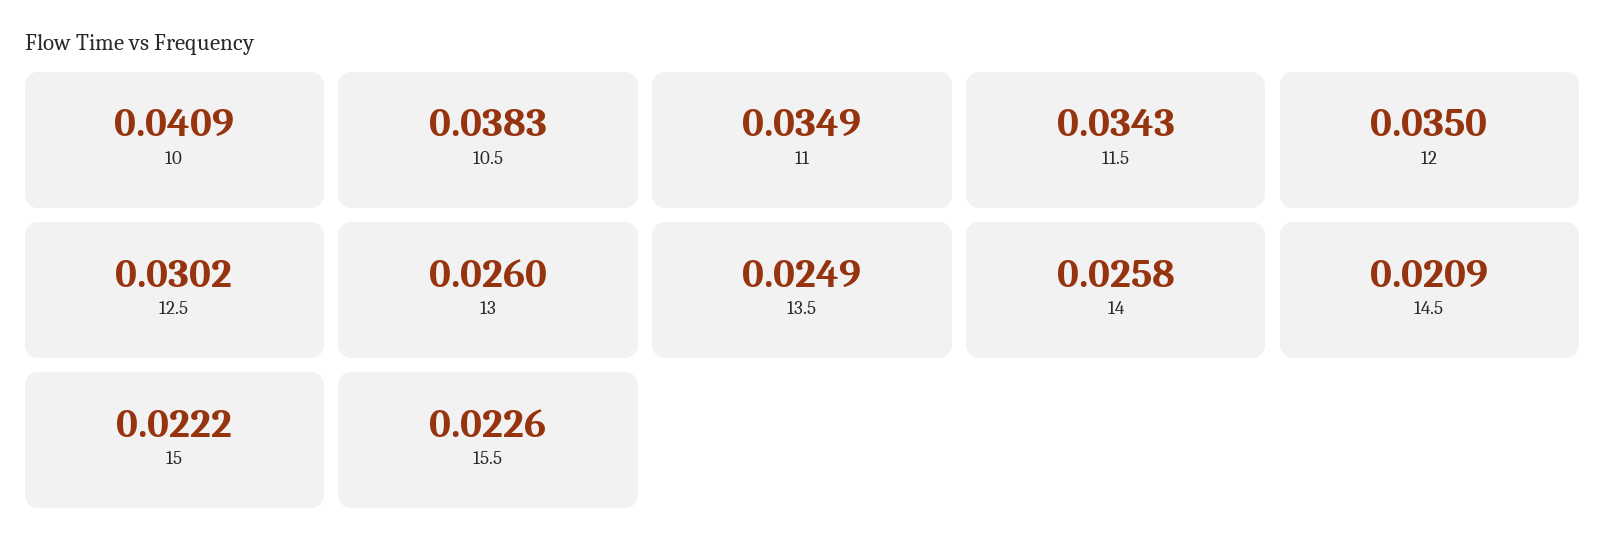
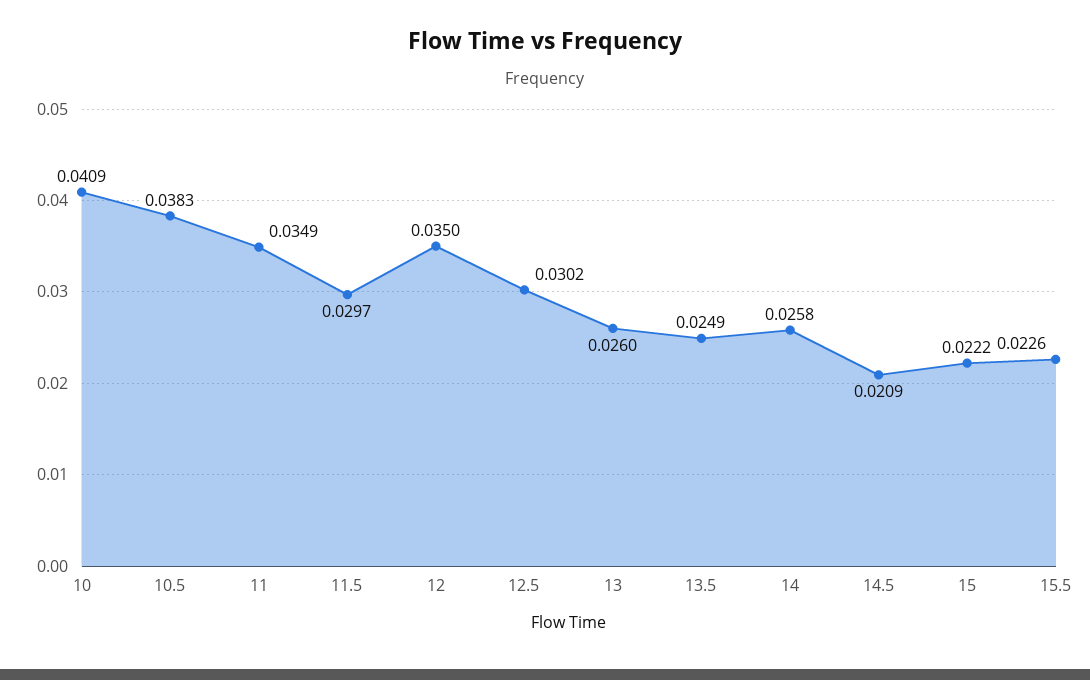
  {
    "10": 0.0409,
    "10.5": 0.0383,
    "11": 0.0349,
-   "11.5": 0.0343,
+   "11.5": 0.0297,
    "12": 0.035,
    "12.5": 0.0302,
    "13": 0.026,
    "13.5": 0.0249,
    "14": 0.0258,
    "14.5": 0.0209,
    "15": 0.0222,
    "15.5": 0.0226
  }

